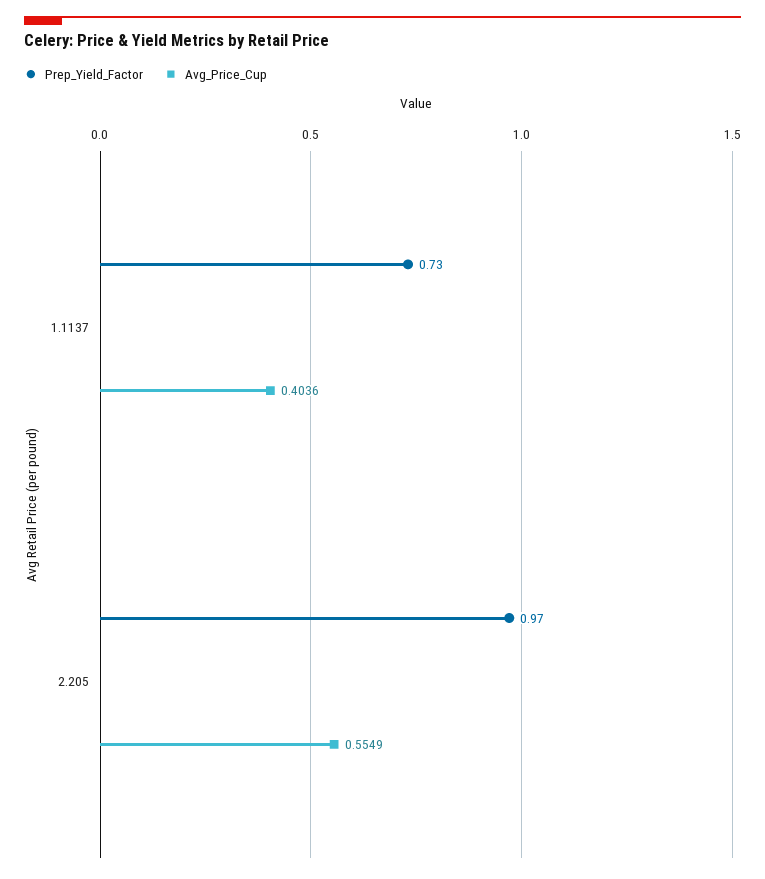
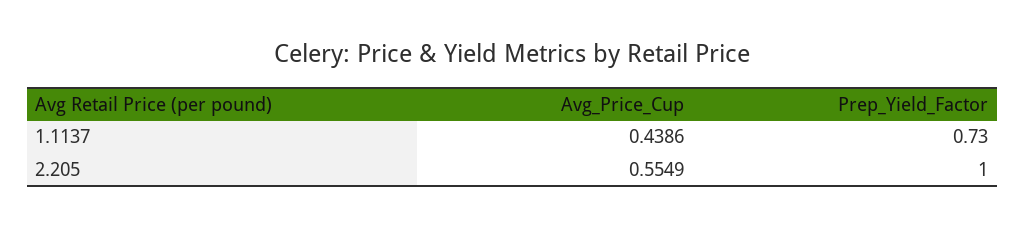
  {
    "Prep_Yield_Factor": {
      "1.1137": 0.73,
-     "2.205": 0.97
+     "2.205": 1
    },
    "Avg_Price_Cup": {
-     "1.1137": 0.4036,
+     "1.1137": 0.4386,
      "2.205": 0.5549
    }
  }

